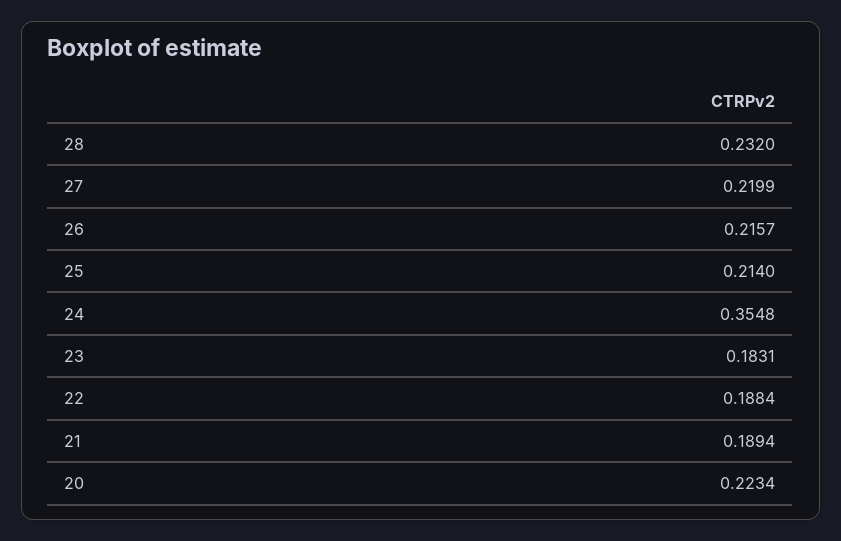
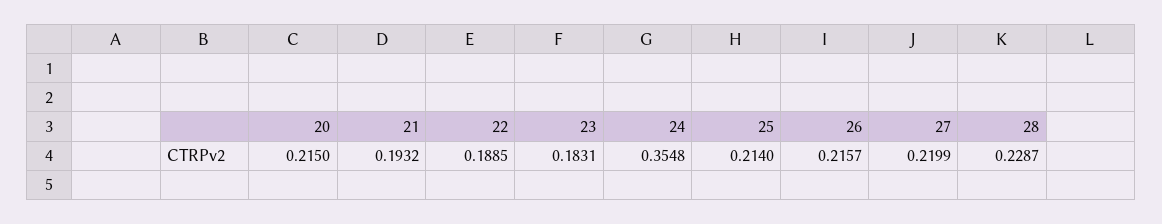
  {
-   "28": 0.232,
+   "28": 0.2287,
    "27": 0.2199,
    "26": 0.2157,
    "25": 0.214,
    "24": 0.3548,
    "23": 0.1831,
-   "22": 0.1884,
+   "22": 0.1885,
-   "21": 0.1894,
+   "21": 0.1932,
-   "20": 0.2234
+   "20": 0.215
  }

